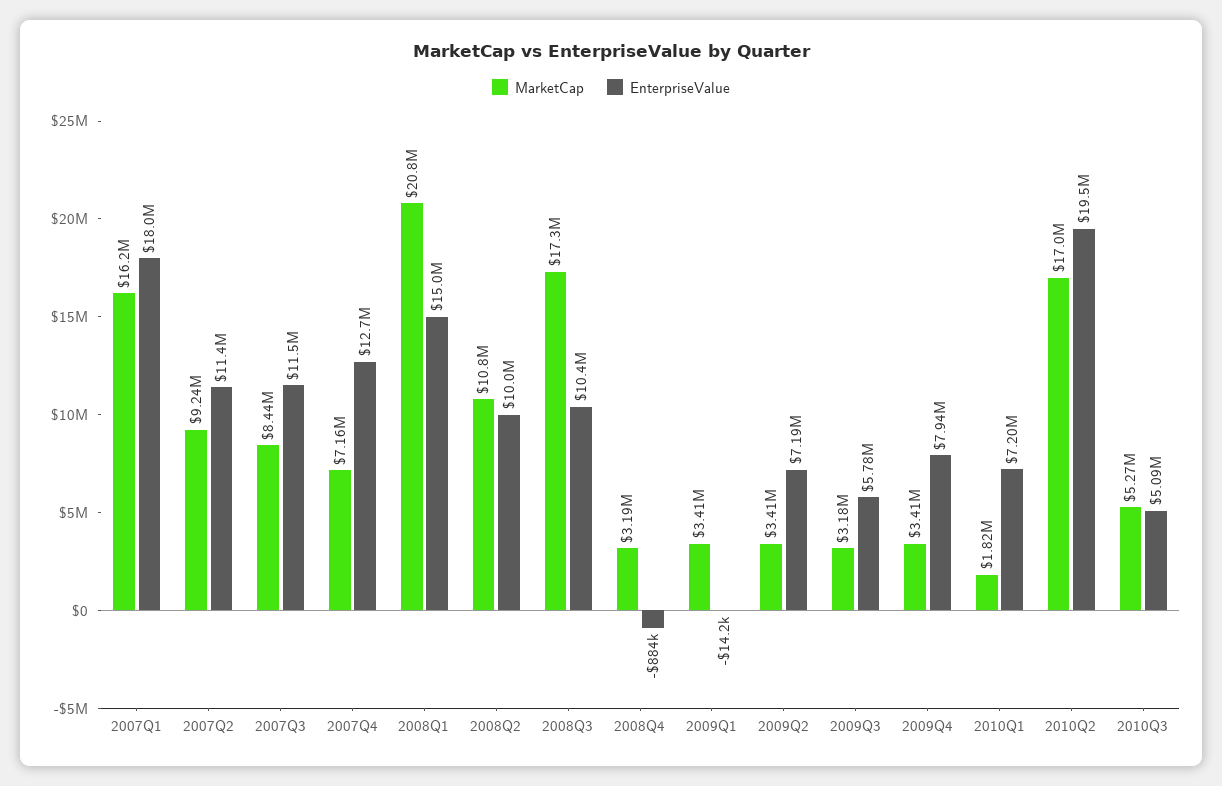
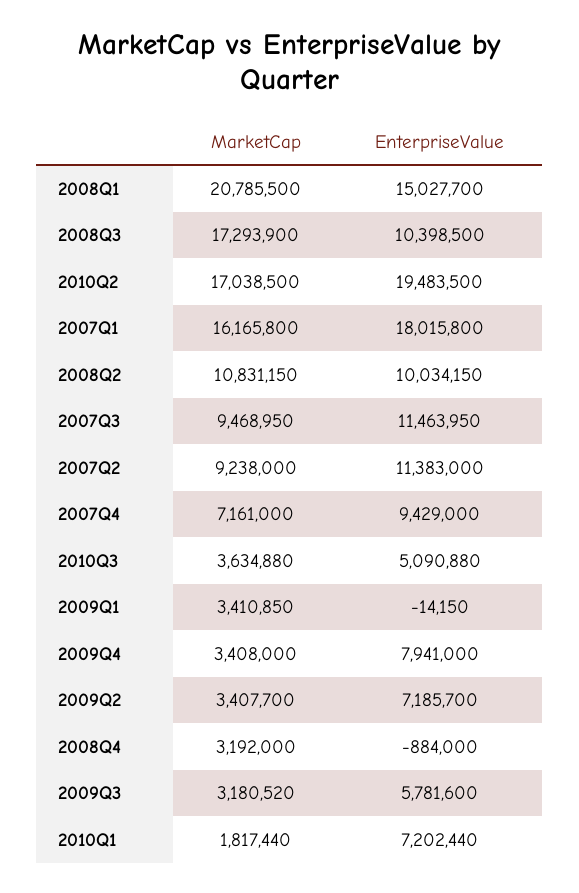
  {
    "MarketCap": {
      "2007Q1": 16165800,
      "2007Q2": 9238000,
-     "2007Q3": 8440000,
+     "2007Q3": 9468950,
      "2007Q4": 7161000,
      "2008Q1": 20785500,
      "2008Q2": 10831150,
      "2008Q3": 17293900,
      "2008Q4": 3192000,
      "2009Q1": 3410850,
      "2009Q2": 3407700,
      "2009Q3": 3180520,
      "2009Q4": 3408000,
      "2010Q1": 1817440,
      "2010Q2": 17038500,
-     "2010Q3": 5270000
+     "2010Q3": 3634880
    },
    "EnterpriseValue": {
      "2007Q1": 18015800,
      "2007Q2": 11383000,
      "2007Q3": 11463950,
-     "2007Q4": 12700000,
+     "2007Q4": 9429000,
      "2008Q1": 15027700,
      "2008Q2": 10034150,
      "2008Q3": 10398500,
      "2008Q4": -884000,
      "2009Q1": -14150,
      "2009Q2": 7185700,
      "2009Q3": 5781600,
      "2009Q4": 7941000,
      "2010Q1": 7202440,
      "2010Q2": 19483500,
      "2010Q3": 5090880
    }
  }

